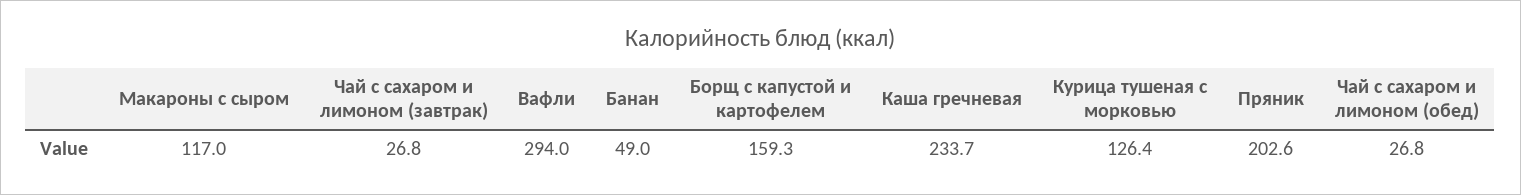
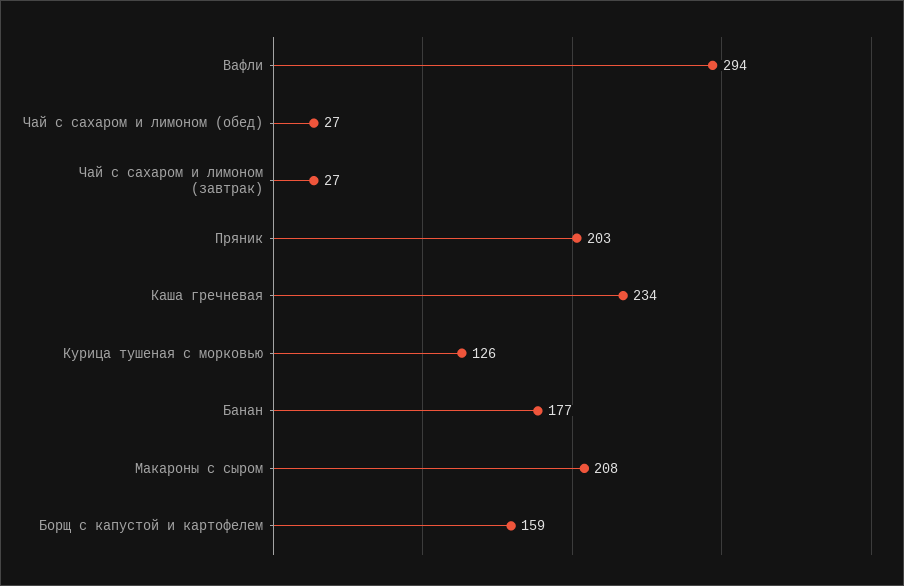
  {
-   "Макароны с сыром": 117,
+   "Макароны с сыром": 208,
    "Чай с сахаром и лимоном (завтрак)": 26.8,
    "Вафли": 294,
-   "Банан": 49,
+   "Банан": 177,
    "Борщ с капустой и картофелем": 159.3,
    "Каша гречневая": 233.7,
    "Курица тушеная с морковью": 126.4,
    "Пряник": 202.6,
    "Чай с сахаром и лимоном (обед)": 26.8
  }

